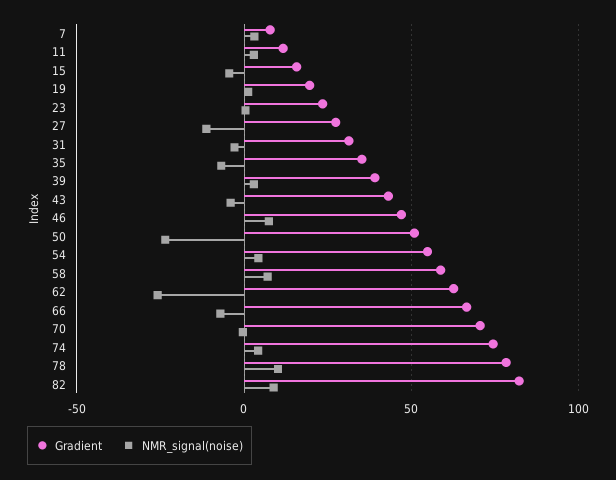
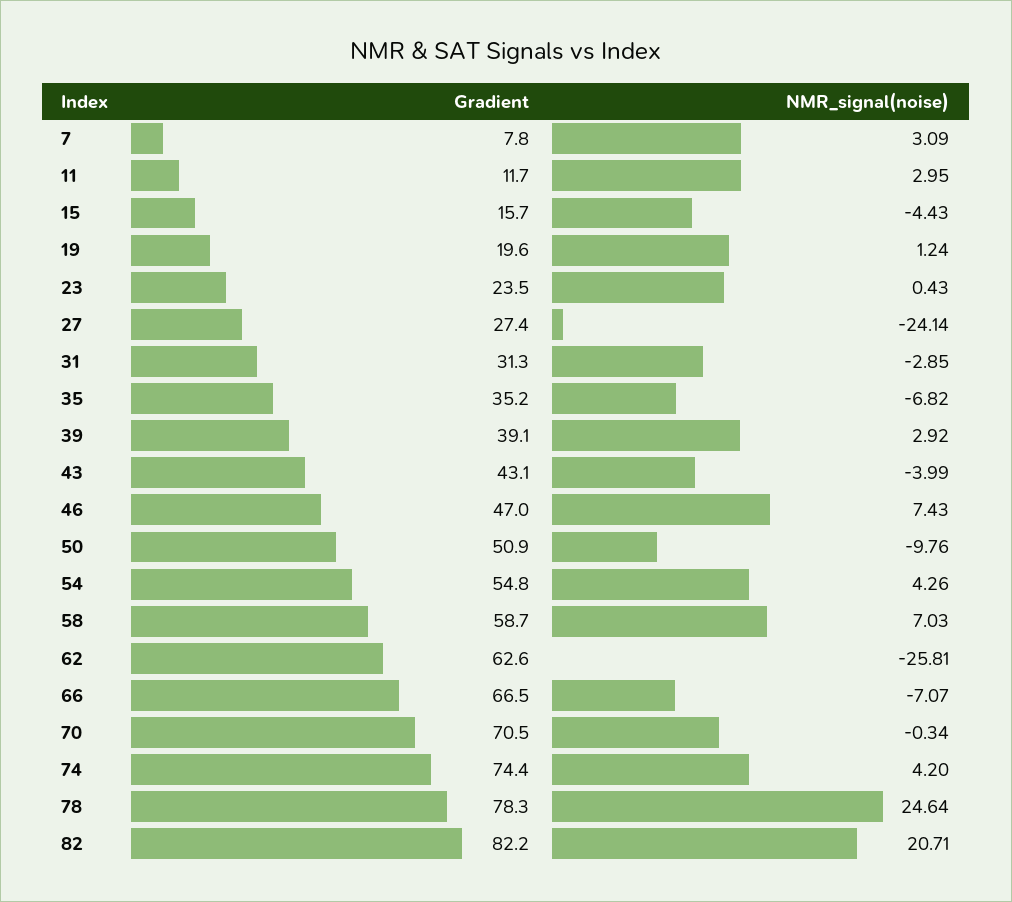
  {
    "Gradient": {
      "7": 7.8,
      "11": 11.7,
      "15": 15.7,
      "19": 19.6,
      "23": 23.5,
      "27": 27.4,
      "31": 31.3,
      "35": 35.2,
      "39": 39.1,
      "43": 43.1,
      "46": 47,
      "50": 50.9,
      "54": 54.8,
      "58": 58.7,
      "62": 62.6,
      "66": 66.5,
      "70": 70.5,
      "74": 74.4,
      "78": 78.3,
      "82": 82.2
    },
    "NMR_signal(noise)": {
      "7": 3.09,
      "11": 2.95,
      "15": -4.43,
      "19": 1.24,
      "23": 0.43,
-     "27": -10,
+     "27": -24.14,
      "31": -2.85,
      "35": -6.82,
      "39": 2.92,
      "43": -3.99,
      "46": 7.43,
-     "50": -25,
+     "50": -9.76,
      "54": 4.26,
      "58": 7.03,
      "62": -25.81,
      "66": -7.07,
      "70": -0.34,
      "74": 4.2,
-     "78": 10,
+     "78": 24.64,
-     "82": 10
+     "82": 20.71
    }
  }

